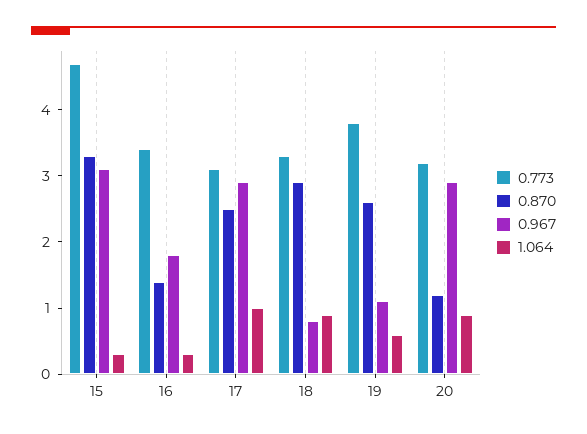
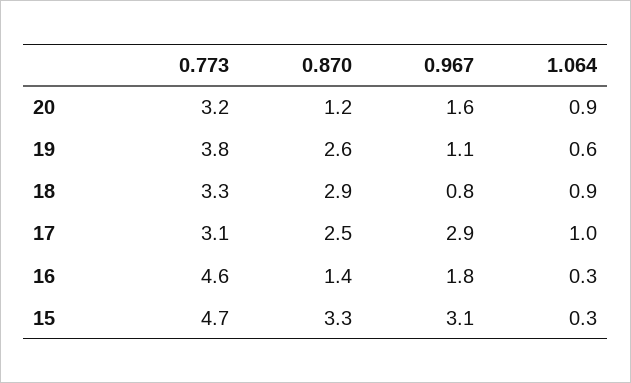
  {
    "0.773": {
      "15": 4.7,
-     "16": 3.5,
+     "16": 4.6,
      "17": 3.1,
      "18": 3.3,
      "19": 3.8,
      "20": 3.2
    },
    "0.870": {
      "15": 3.3,
      "16": 1.4,
      "17": 2.5,
      "18": 2.9,
      "19": 2.6,
      "20": 1.2
    },
    "0.967": {
      "15": 3.1,
      "16": 1.8,
      "17": 2.9,
      "18": 0.8,
      "19": 1.1,
-     "20": 3
+     "20": 1.6
    },
    "1.064": {
      "15": 0.3,
      "16": 0.3,
      "17": 1,
      "18": 0.9,
      "19": 0.6,
      "20": 0.9
    }
  }

